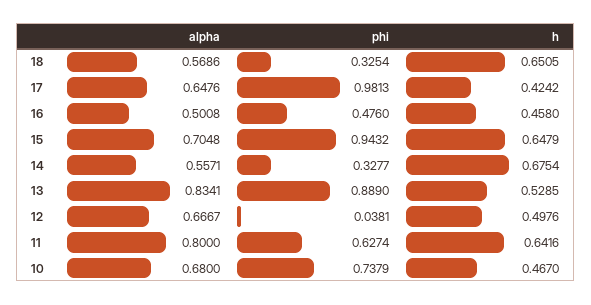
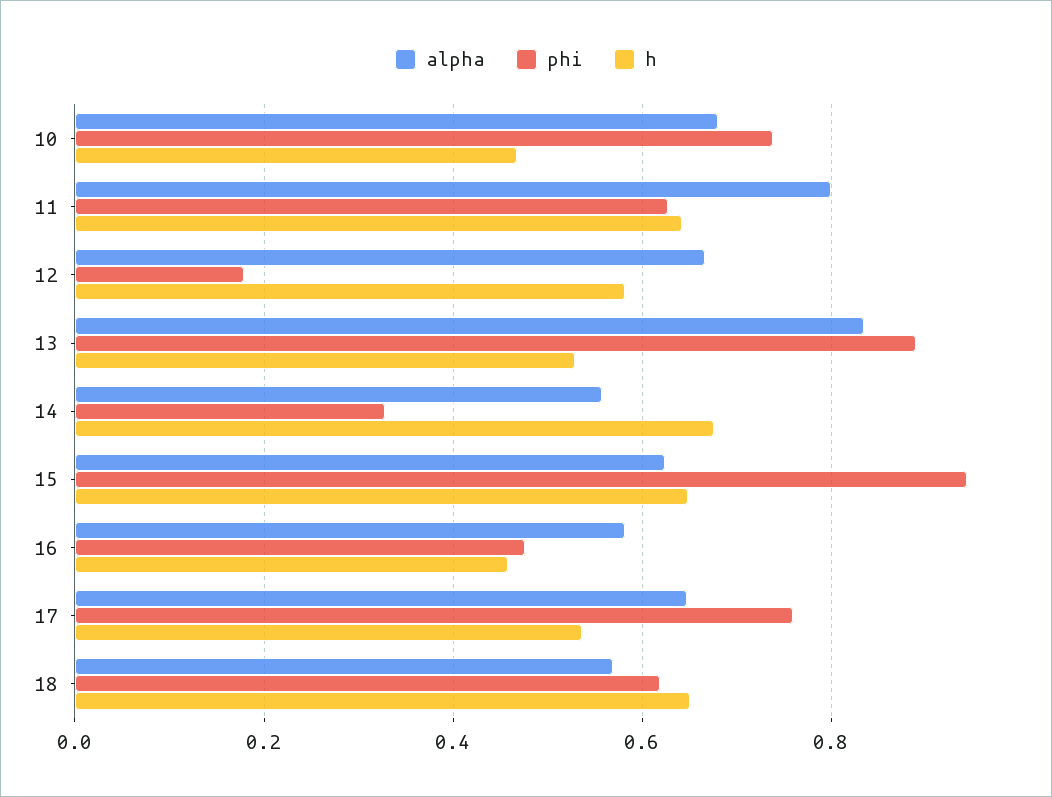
  {
    "alpha": {
      "18": 0.5686,
      "17": 0.6476,
-     "16": 0.5008,
+     "16": 0.58,
-     "15": 0.7048,
+     "15": 0.62,
      "14": 0.5571,
      "13": 0.8341,
      "12": 0.6667,
      "11": 0.8,
      "10": 0.68
    },
    "phi": {
-     "18": 0.3254,
+     "18": 0.62,
-     "17": 0.9813,
+     "17": 0.76,
      "16": 0.476,
      "15": 0.9432,
      "14": 0.3277,
      "13": 0.889,
-     "12": 0.0381,
+     "12": 0.18,
      "11": 0.6274,
      "10": 0.7379
    },
    "h": {
      "18": 0.6505,
-     "17": 0.4242,
+     "17": 0.54,
      "16": 0.458,
      "15": 0.6479,
      "14": 0.6754,
      "13": 0.5285,
-     "12": 0.4976,
+     "12": 0.58,
      "11": 0.6416,
      "10": 0.467
    }
  }

